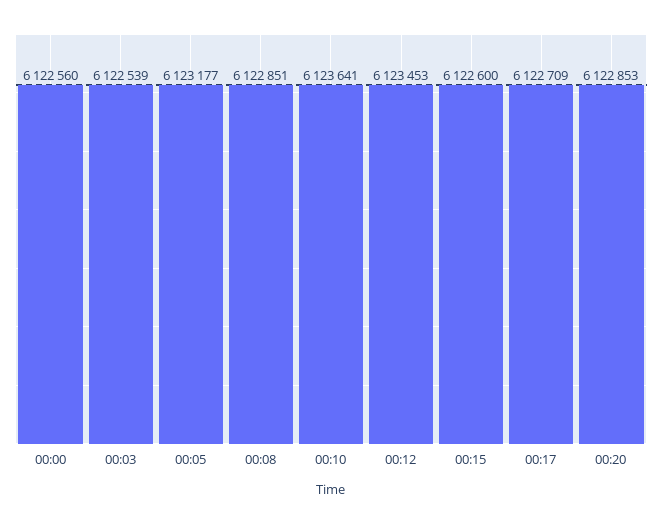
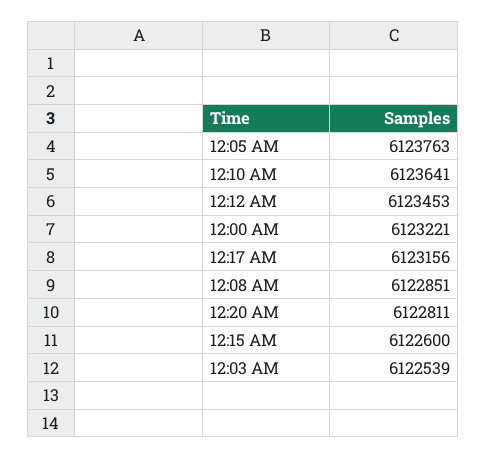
  {
-   "00:00": 6122560,
+   "00:00": 6123221,
    "00:03": 6122539,
-   "00:05": 6123177,
+   "00:05": 6123763,
    "00:08": 6122851,
    "00:10": 6123641,
    "00:12": 6123453,
    "00:15": 6122600,
-   "00:17": 6122709,
+   "00:17": 6123156,
-   "00:20": 6122853
+   "00:20": 6122811
  }

